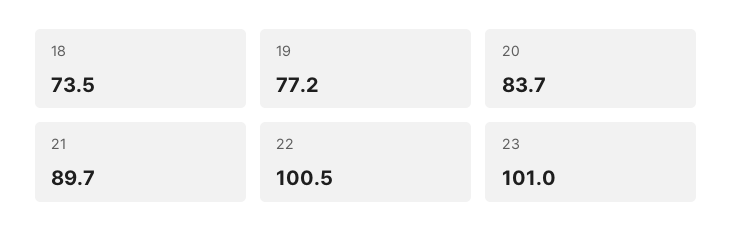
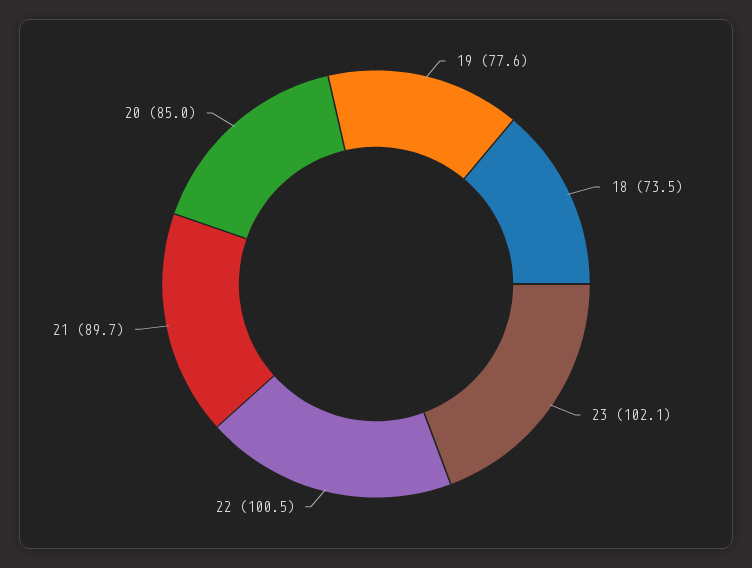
  {
    "18": 73.5,
-   "19": 77.2,
+   "19": 77.6,
-   "20": 83.7,
+   "20": 85,
    "21": 89.7,
    "22": 100.5,
-   "23": 101
+   "23": 102.1
  }

